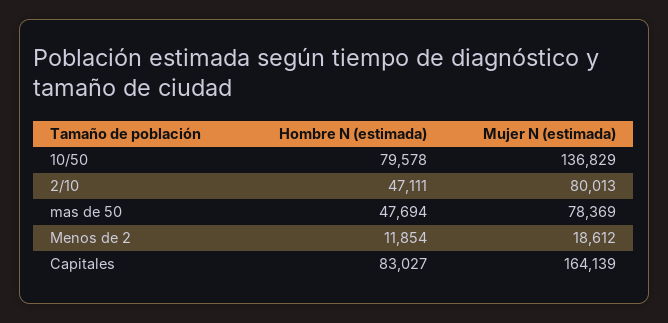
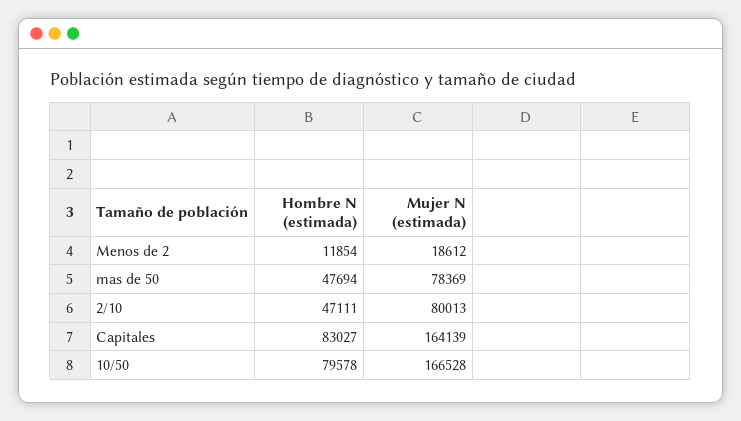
  {
    "Hombre N (estimada)": {
      "10/50": 79578,
      "2/10": 47111,
      "mas de 50": 47694,
      "Menos de 2": 11854,
      "Capitales": 83027
    },
    "Mujer N (estimada)": {
-     "10/50": 136829,
+     "10/50": 166528,
      "2/10": 80013,
      "mas de 50": 78369,
      "Menos de 2": 18612,
      "Capitales": 164139
    }
  }

